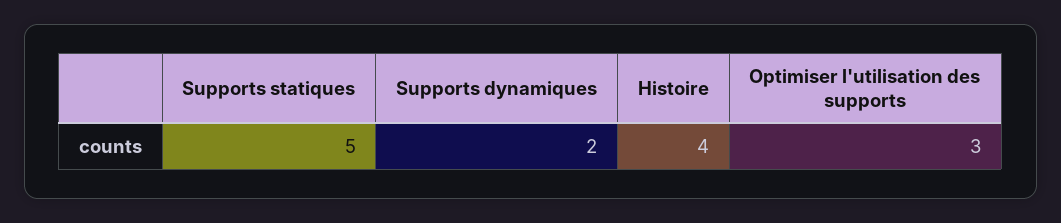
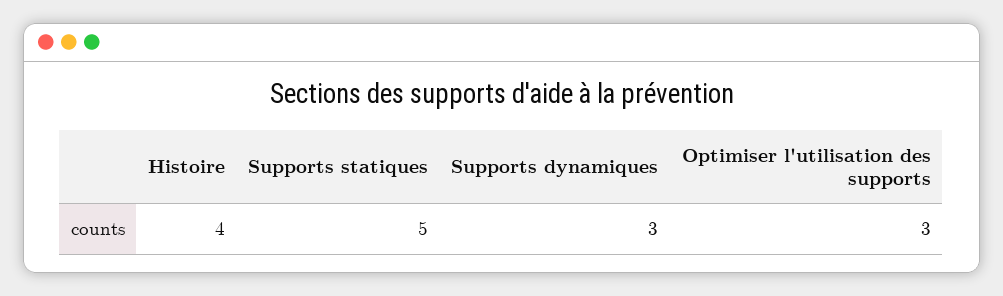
  {
    "Supports statiques": 5,
-   "Supports dynamiques": 2,
+   "Supports dynamiques": 3,
    "Histoire": 4,
    "Optimiser l'utilisation des supports": 3
  }

